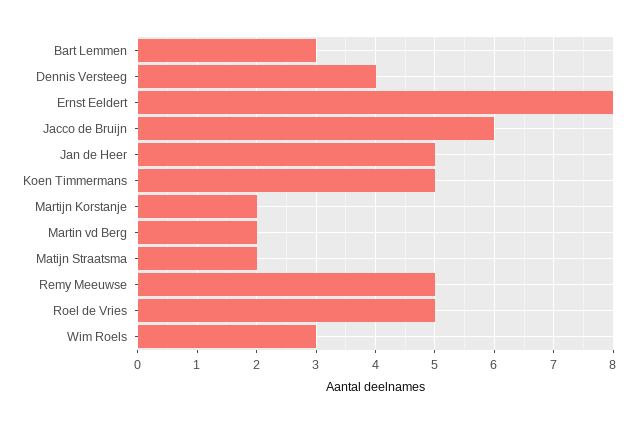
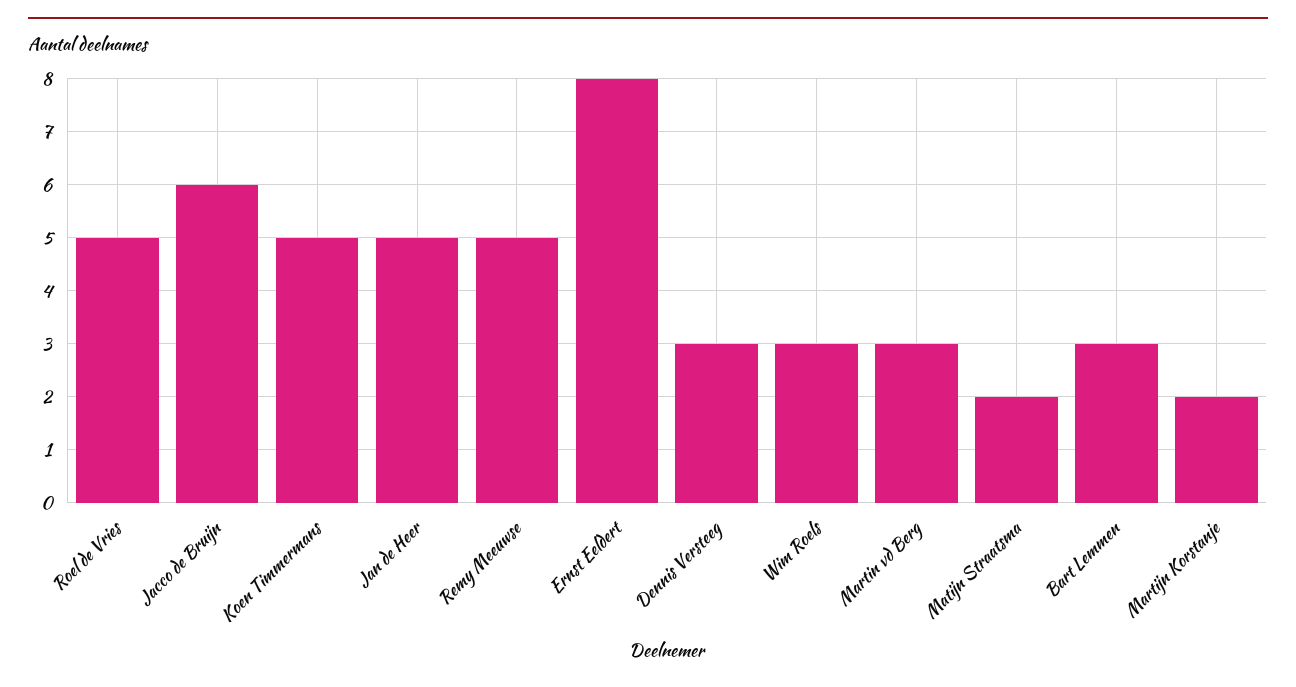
  {
    "Bart Lemmen": 3,
-   "Dennis Versteeg": 4,
+   "Dennis Versteeg": 3,
    "Ernst Eeldert": 8,
    "Jacco de Bruijn": 6,
    "Jan de Heer": 5,
    "Koen Timmermans": 5,
    "Martijn Korstanje": 2,
-   "Martin vd Berg": 2,
+   "Martin vd Berg": 3,
    "Matijn Straatsma": 2,
    "Remy Meeuwse": 5,
    "Roel de Vries": 5,
    "Wim Roels": 3
  }

